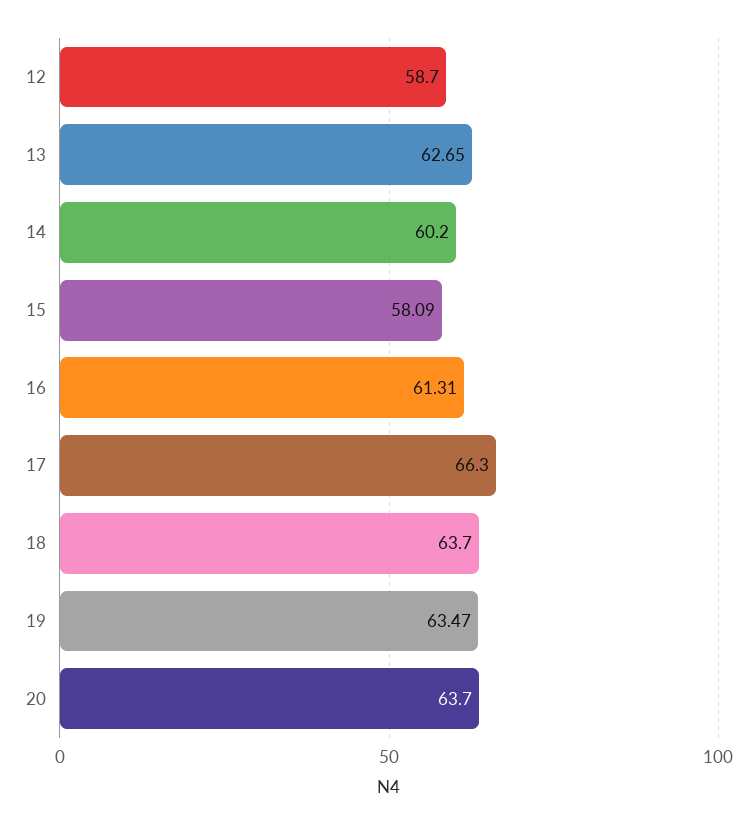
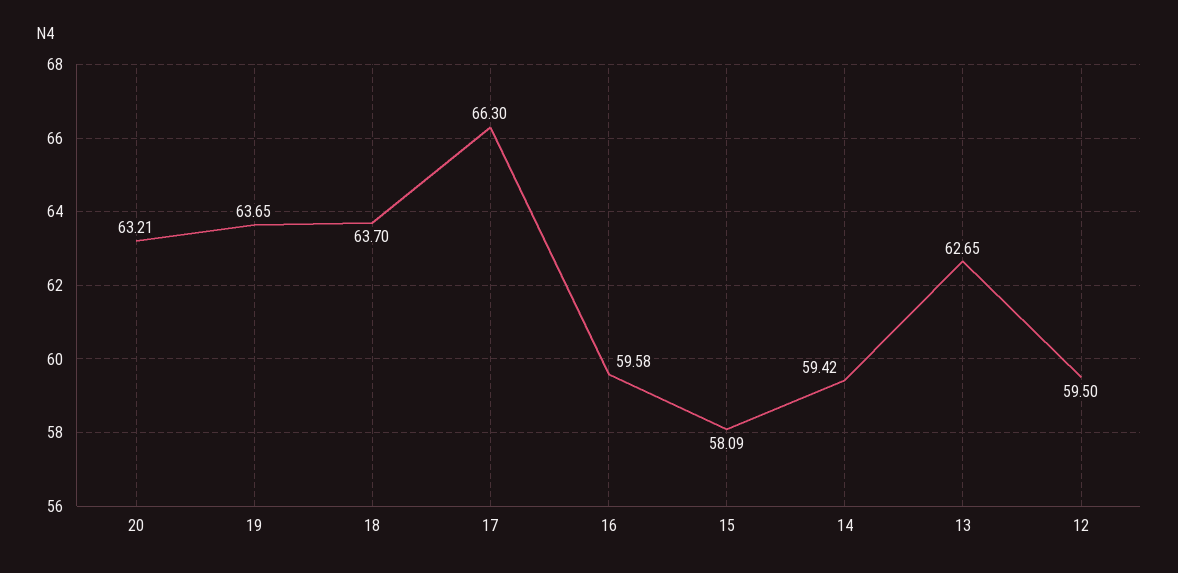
  {
-   "12": 58.7,
+   "12": 59.5,
    "13": 62.65,
-   "14": 60.2,
+   "14": 59.42,
    "15": 58.09,
-   "16": 61.31,
+   "16": 59.58,
    "17": 66.3,
    "18": 63.7,
-   "19": 63.47,
+   "19": 63.65,
-   "20": 63.7
+   "20": 63.21
  }

